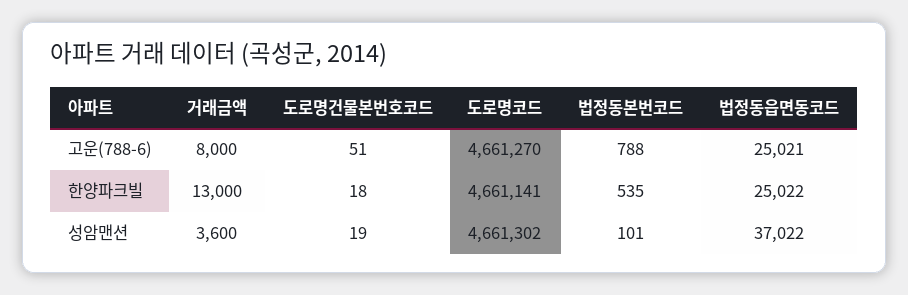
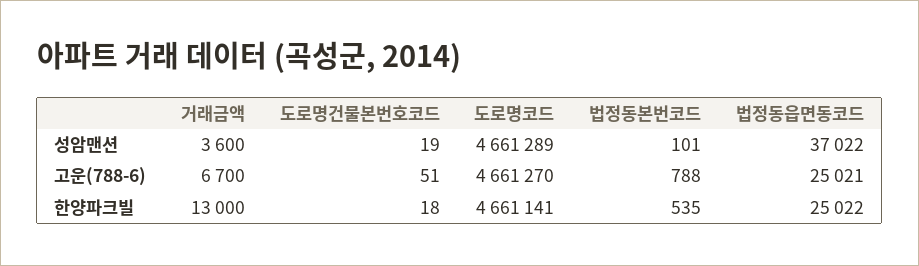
  {
    "거래금액": {
-     "고운(788-6)": 8000,
+     "고운(788-6)": 6700,
      "한양파크빌": 13000,
      "성암맨션": 3600
    },
    "도로명건물본번호코드": {
      "고운(788-6)": 51,
      "한양파크빌": 18,
      "성암맨션": 19
    },
    "도로명코드": {
      "고운(788-6)": 4661270,
      "한양파크빌": 4661141,
-     "성암맨션": 4661302
+     "성암맨션": 4661289
    },
    "법정동본번코드": {
      "고운(788-6)": 788,
      "한양파크빌": 535,
      "성암맨션": 101
    },
    "법정동읍면동코드": {
      "고운(788-6)": 25021,
      "한양파크빌": 25022,
      "성암맨션": 37022
    }
  }

